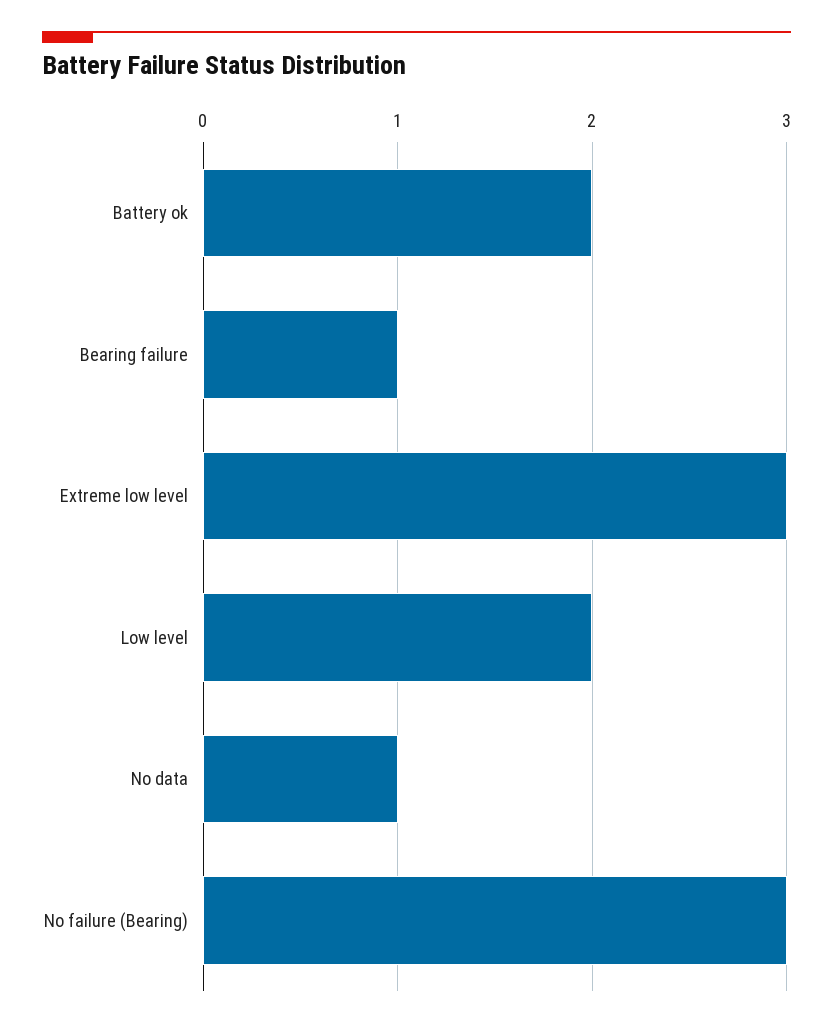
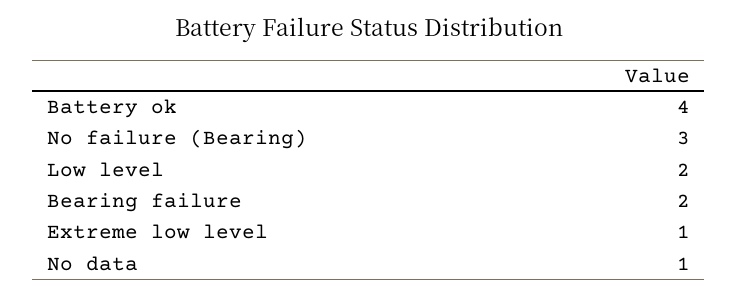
  {
-   "Battery ok": 2,
+   "Battery ok": 4,
-   "Bearing failure": 1,
+   "Bearing failure": 2,
-   "Extreme low level": 3,
+   "Extreme low level": 1,
    "Low level": 2,
    "No data": 1,
    "No failure (Bearing)": 3
  }

